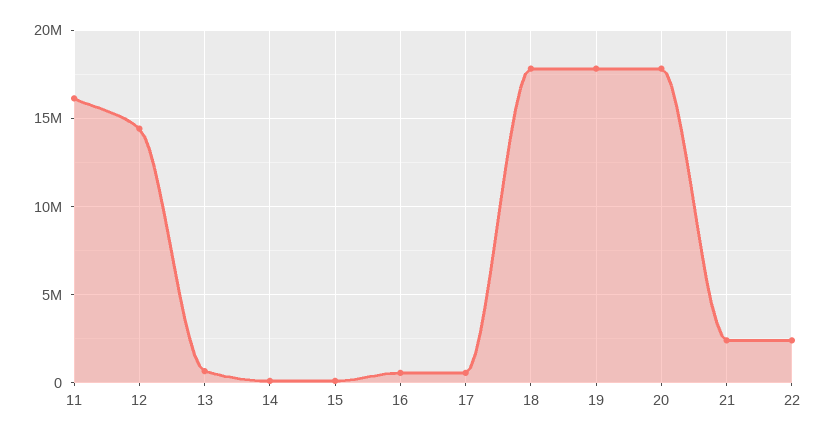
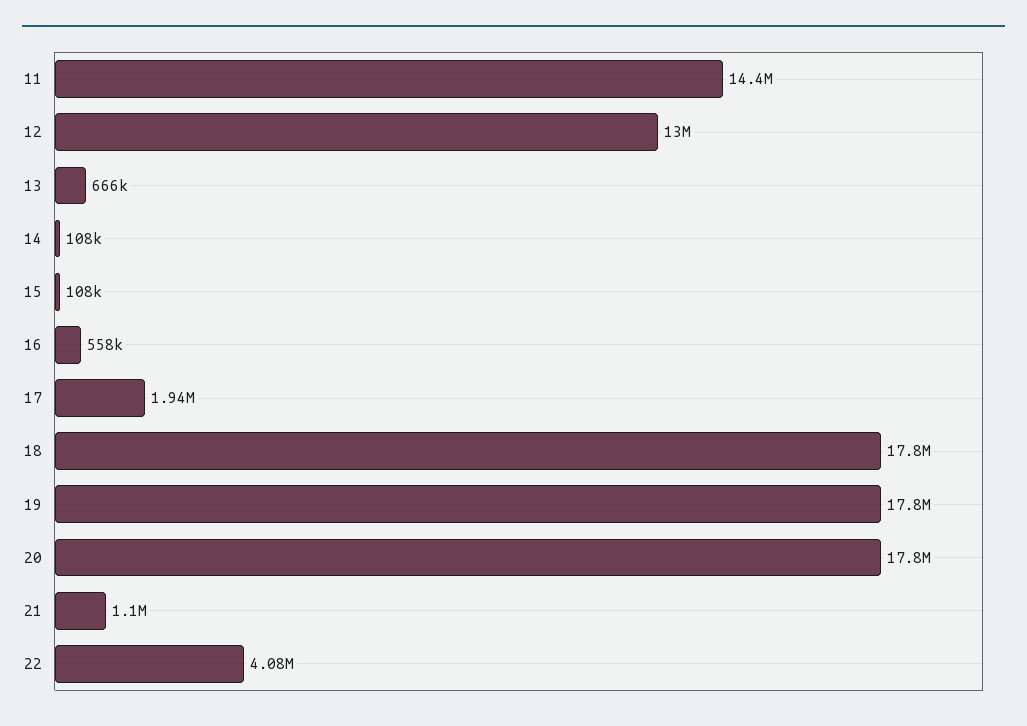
  {
-   "11": 16000000,
+   "11": 14400000,
-   "12": 14500000,
+   "12": 13000000,
    "13": 666000,
    "14": 108000,
    "15": 108000,
    "16": 558000,
-   "17": 500000,
+   "17": 1940000,
    "18": 17800000,
    "19": 17800000,
    "20": 17800000,
-   "21": 2500000,
+   "21": 1100000,
-   "22": 2500000
+   "22": 4080000
  }

